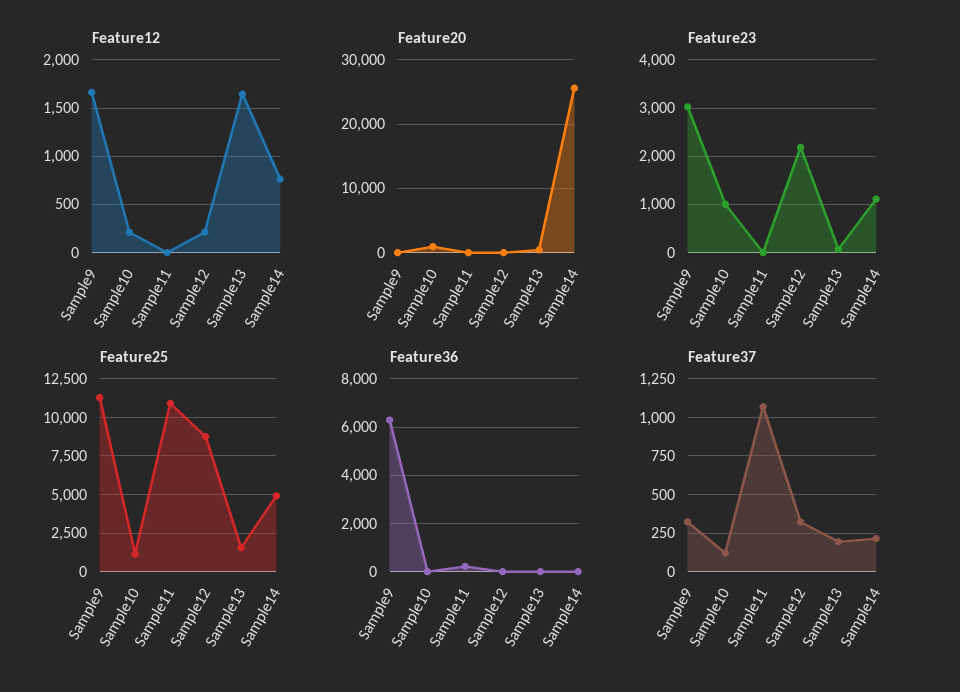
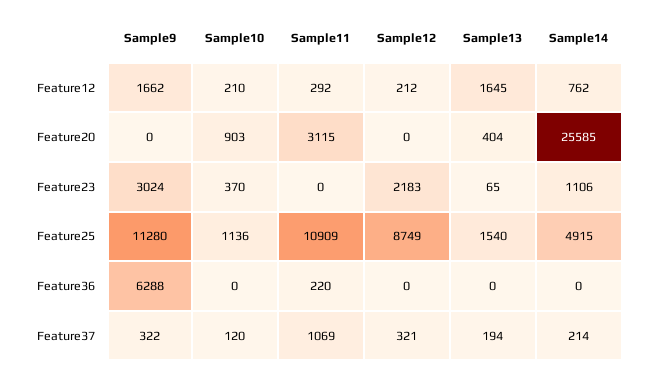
  {
    "Feature12": {
      "Sample9": 1662,
      "Sample10": 210,
-     "Sample11": 0,
+     "Sample11": 292,
      "Sample12": 212,
      "Sample13": 1645,
      "Sample14": 762
    },
    "Feature20": {
      "Sample9": 0,
      "Sample10": 903,
-     "Sample11": 0,
+     "Sample11": 3115,
      "Sample12": 0,
      "Sample13": 404,
      "Sample14": 25585
    },
    "Feature23": {
      "Sample9": 3024,
-     "Sample10": 1000,
+     "Sample10": 370,
      "Sample11": 0,
      "Sample12": 2183,
      "Sample13": 65,
      "Sample14": 1106
    },
    "Feature25": {
      "Sample9": 11280,
      "Sample10": 1136,
      "Sample11": 10909,
      "Sample12": 8749,
      "Sample13": 1540,
      "Sample14": 4915
    },
    "Feature36": {
      "Sample9": 6288,
      "Sample10": 0,
      "Sample11": 220,
      "Sample12": 0,
      "Sample13": 0,
      "Sample14": 0
    },
    "Feature37": {
      "Sample9": 322,
      "Sample10": 120,
      "Sample11": 1069,
      "Sample12": 321,
      "Sample13": 194,
      "Sample14": 214
    }
  }

